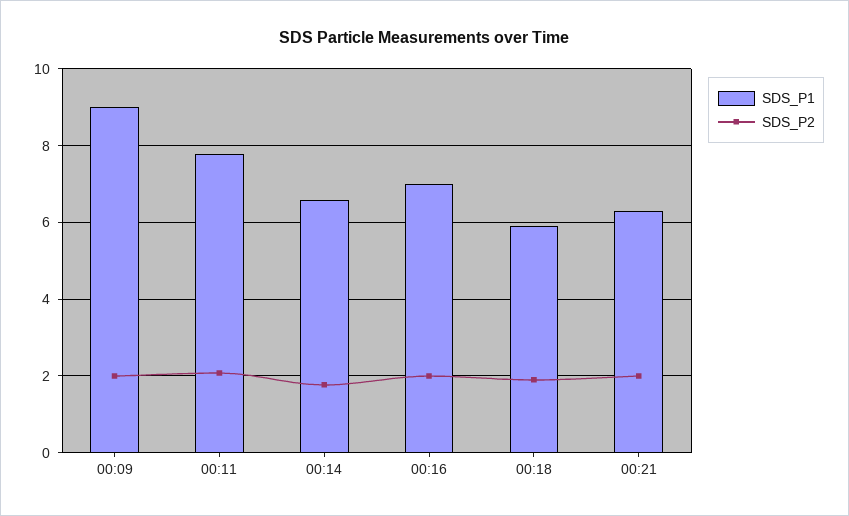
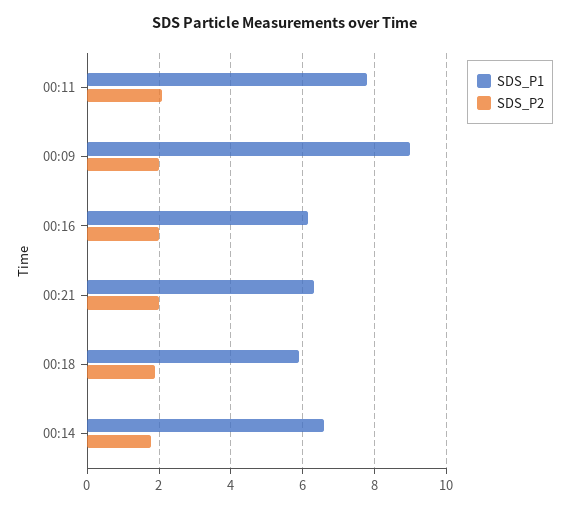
  {
    "SDS_P1": {
      "00:09": 9,
      "00:11": 7.8,
      "00:14": 6.6,
-     "00:16": 7,
+     "00:16": 6.2,
      "00:18": 6,
      "00:21": 6.4
    },
    "SDS_P2": {
      "00:09": 2,
      "00:11": 2,
      "00:14": 1.8,
      "00:16": 2,
      "00:18": 2,
      "00:21": 2
    }
  }

